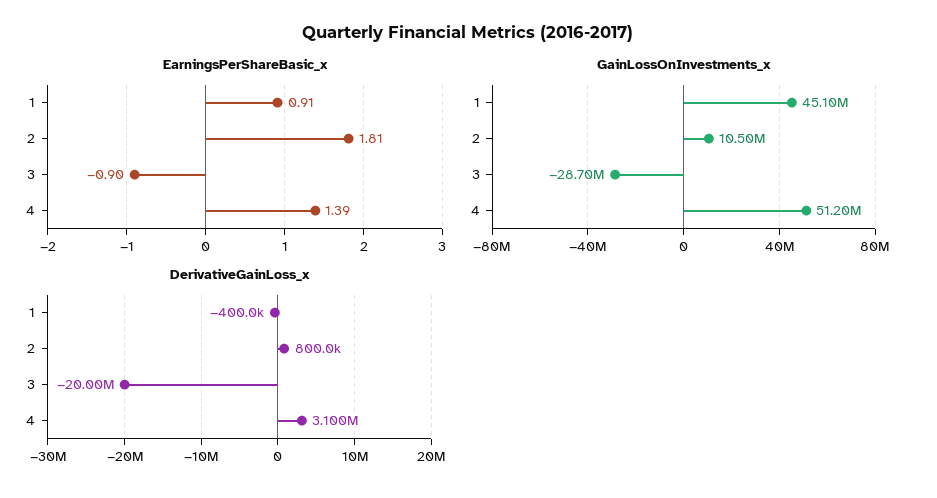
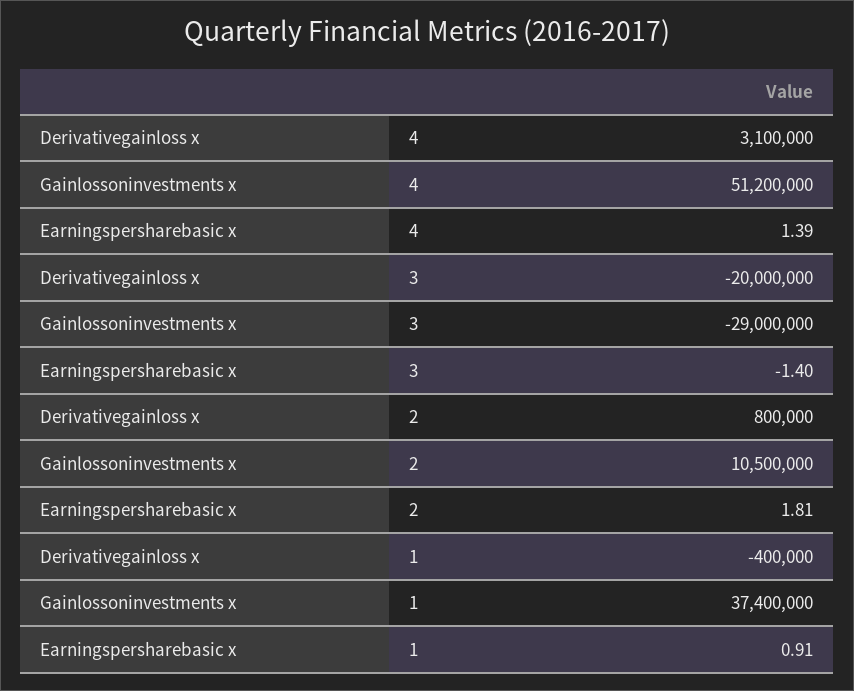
  {
    "EarningsPerShareBasic_x": {
      "1": 0.91,
      "2": 1.81,
-     "3": -0.9,
+     "3": -1.4,
      "4": 1.39
    },
    "GainLossOnInvestments_x": {
-     "1": 45100000,
+     "1": 37400000,
      "2": 10500000,
-     "3": -28700000,
+     "3": -29000000,
      "4": 51200000
    },
    "DerivativeGainLoss_x": {
      "1": -400000,
      "2": 800000,
      "3": -20000000,
      "4": 3100000
    }
  }

